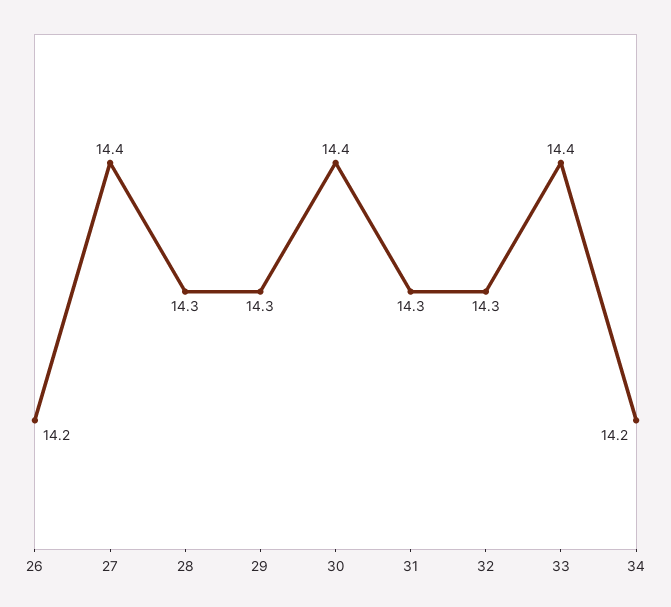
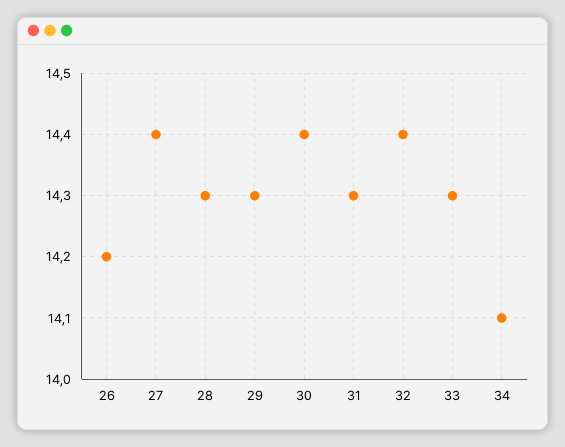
  {
    "26": 14.2,
    "27": 14.4,
    "28": 14.3,
    "29": 14.3,
    "30": 14.4,
    "31": 14.3,
-   "32": 14.3,
+   "32": 14.4,
-   "33": 14.4,
+   "33": 14.3,
-   "34": 14.2
+   "34": 14.1
  }

